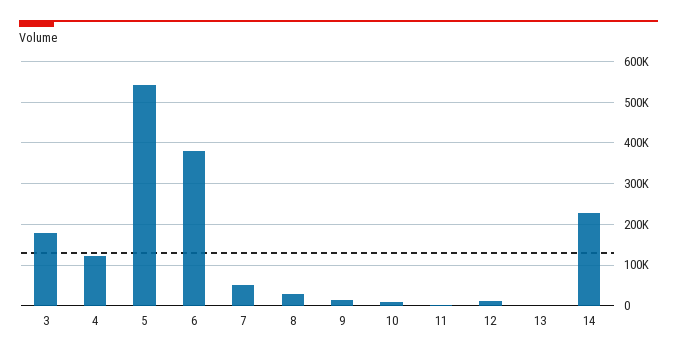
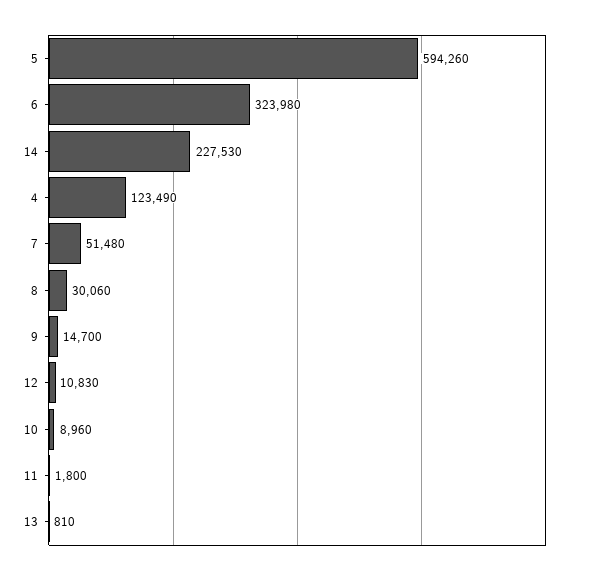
  {
-   "3": 180000,
    "4": 123490,
-   "5": 540000,
+   "5": 594260,
-   "6": 380000,
+   "6": 323980,
    "7": 51480,
    "8": 30060,
    "9": 14700,
    "10": 8960,
    "11": 1800,
    "12": 10830,
    "13": 810,
    "14": 227530
  }

